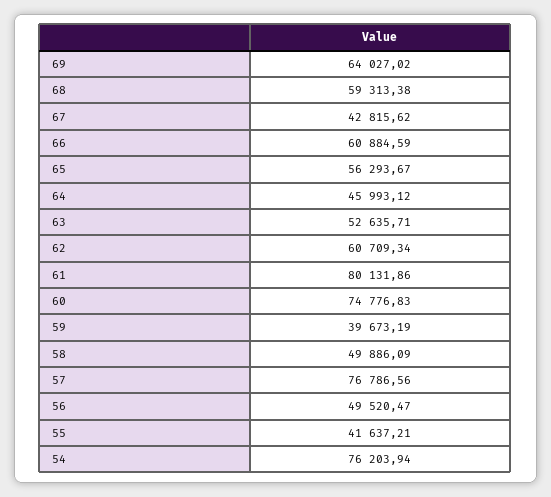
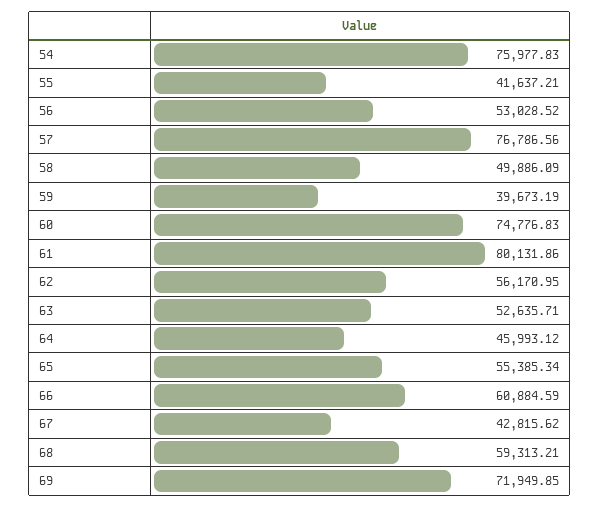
  {
-   "69": 64027.02,
+   "69": 71949.85,
-   "68": 59313.38,
+   "68": 59313.21,
    "67": 42815.62,
    "66": 60884.59,
-   "65": 56293.67,
+   "65": 55385.34,
    "64": 45993.12,
    "63": 52635.71,
-   "62": 60709.34,
+   "62": 56170.95,
    "61": 80131.86,
    "60": 74776.83,
    "59": 39673.19,
    "58": 49886.09,
    "57": 76786.56,
-   "56": 49520.47,
+   "56": 53028.52,
    "55": 41637.21,
-   "54": 76203.94
+   "54": 75977.83
  }

